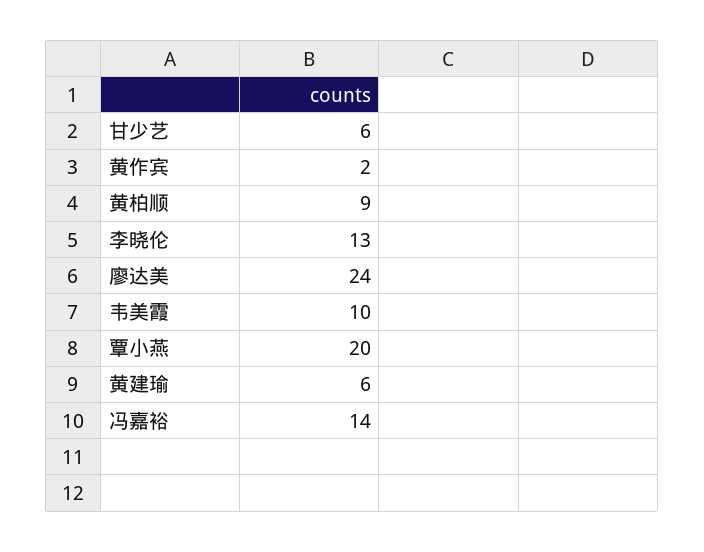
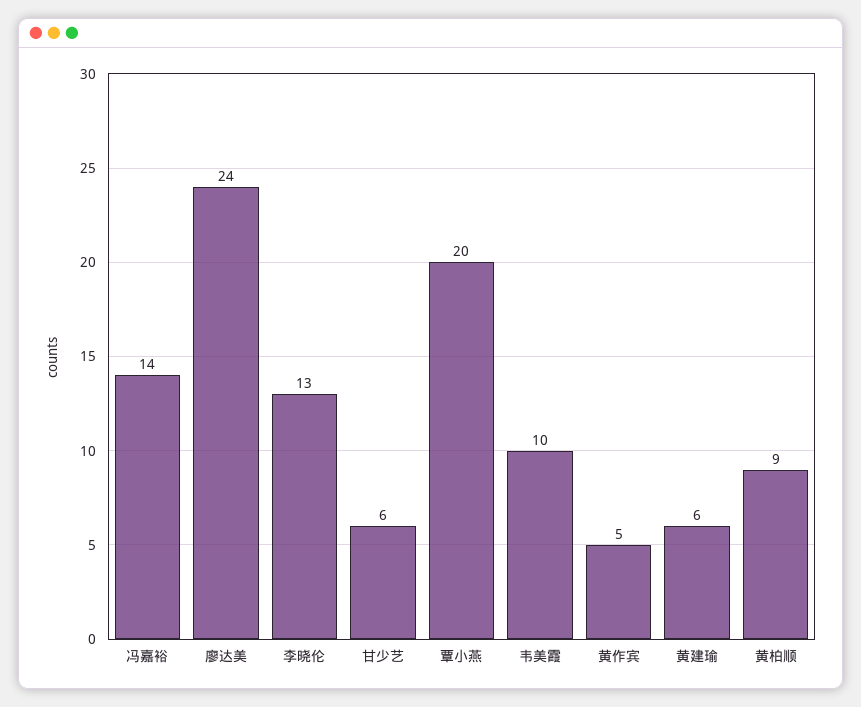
  {
    "甘少艺": 6,
-   "黄作宾": 2,
+   "黄作宾": 5,
    "黄柏顺": 9,
    "李晓伦": 13,
    "廖达美": 24,
    "韦美霞": 10,
    "覃小燕": 20,
    "黄建瑜": 6,
    "冯嘉裕": 14
  }

